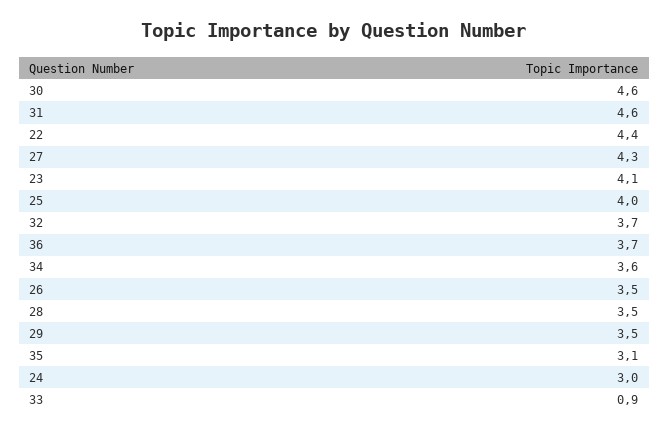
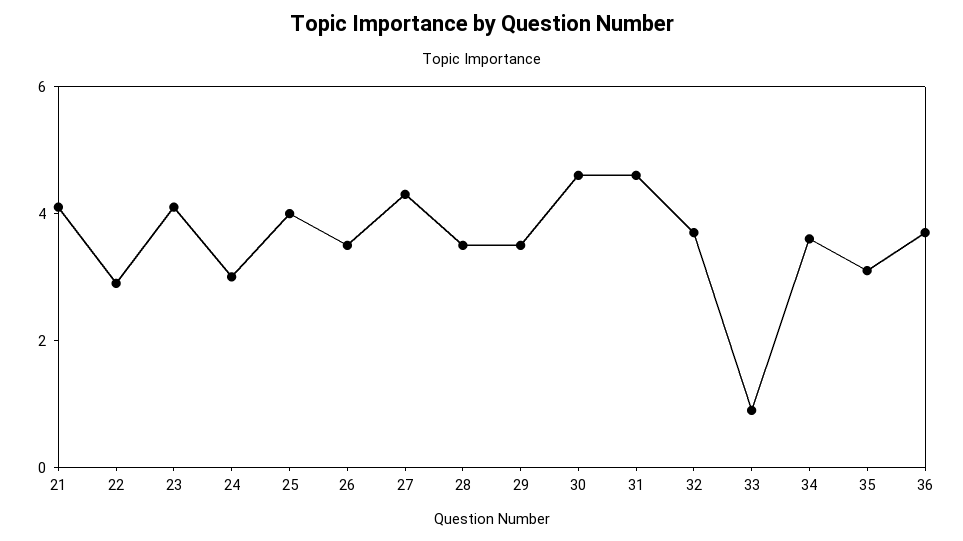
  {
    "30": 4.6,
    "31": 4.6,
-   "22": 4.4,
+   "22": 3,
    "27": 4.3,
    "23": 4.1,
    "25": 4,
    "32": 3.7,
    "36": 3.7,
    "34": 3.6,
    "26": 3.5,
    "28": 3.5,
    "29": 3.5,
    "35": 3.1,
    "24": 3,
-   "33": 0.9
+   "33": 0.9,
+   "21": 4
  }

